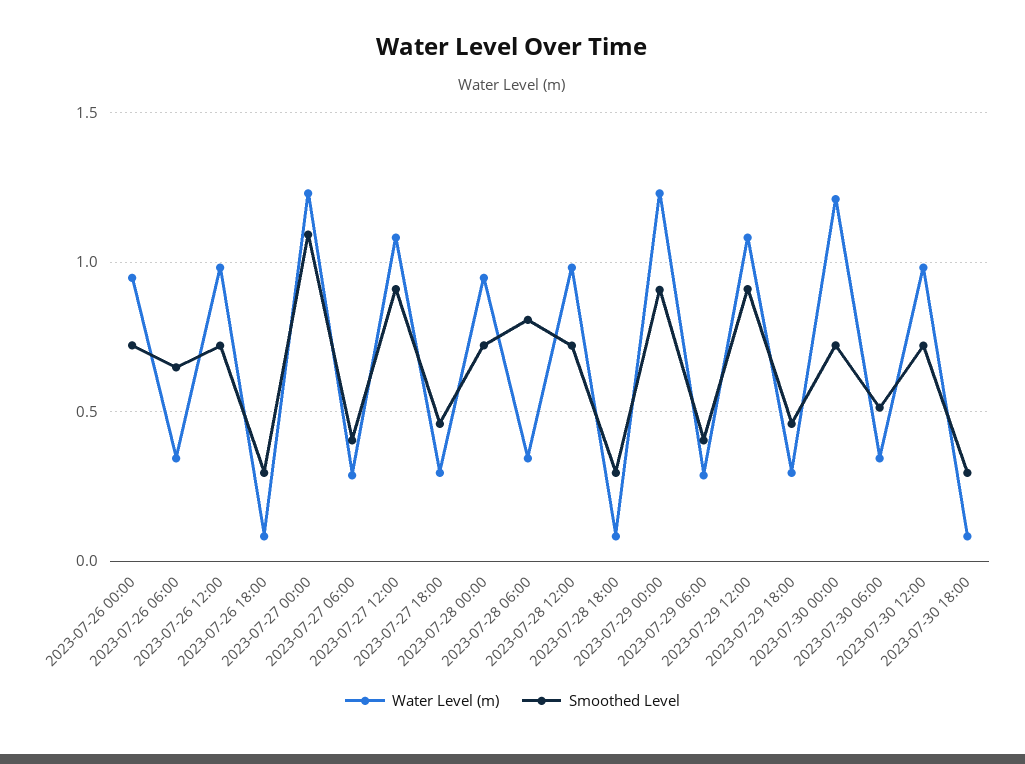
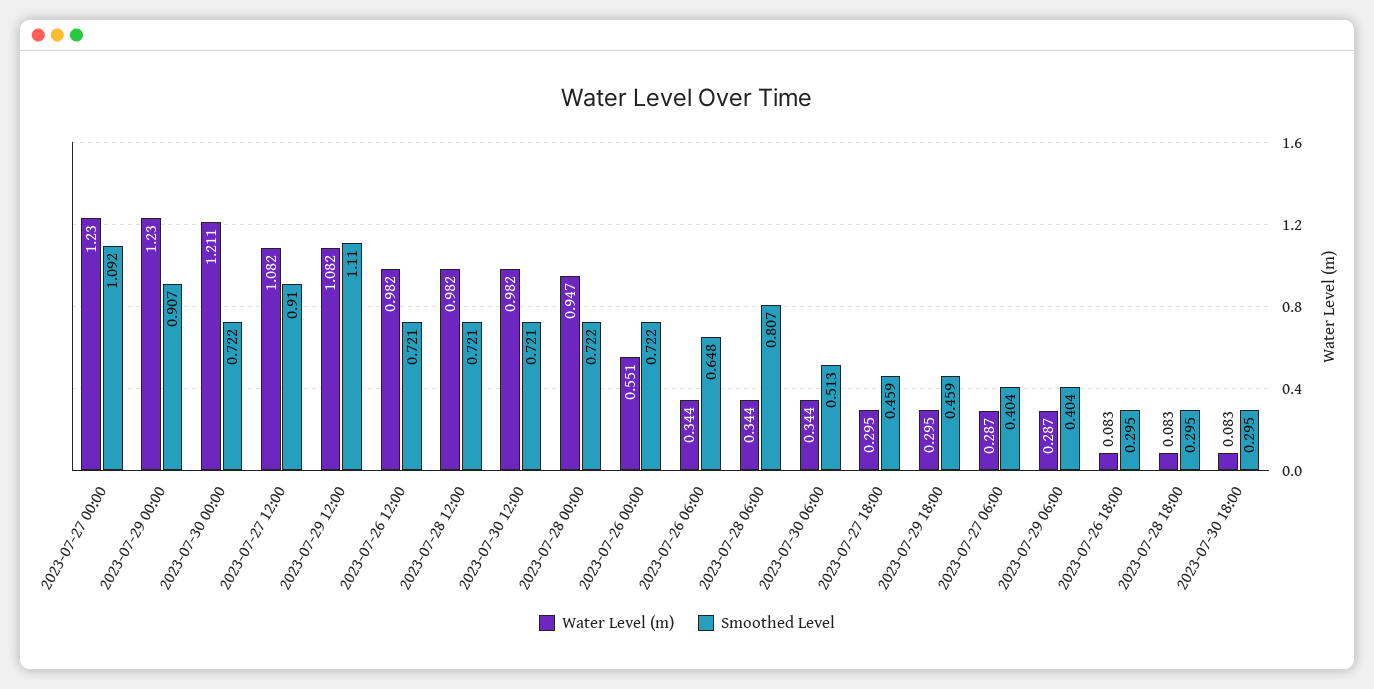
  {
    "Water Level (m)": {
-     "2023-07-26 00:00": 0.95,
+     "2023-07-26 00:00": 0.551,
      "2023-07-26 06:00": 0.344,
      "2023-07-26 12:00": 0.982,
      "2023-07-26 18:00": 0.083,
      "2023-07-27 00:00": 1.23,
      "2023-07-27 06:00": 0.287,
      "2023-07-27 12:00": 1.082,
      "2023-07-27 18:00": 0.295,
      "2023-07-28 00:00": 0.947,
      "2023-07-28 06:00": 0.344,
      "2023-07-28 12:00": 0.982,
      "2023-07-28 18:00": 0.083,
      "2023-07-29 00:00": 1.23,
      "2023-07-29 06:00": 0.287,
      "2023-07-29 12:00": 1.082,
      "2023-07-29 18:00": 0.295,
      "2023-07-30 00:00": 1.211,
      "2023-07-30 06:00": 0.344,
      "2023-07-30 12:00": 0.982,
      "2023-07-30 18:00": 0.083
    },
    "Smoothed Level": {
      "2023-07-26 00:00": 0.722,
      "2023-07-26 06:00": 0.648,
      "2023-07-26 12:00": 0.721,
      "2023-07-26 18:00": 0.295,
      "2023-07-27 00:00": 1.092,
      "2023-07-27 06:00": 0.404,
      "2023-07-27 12:00": 0.91,
      "2023-07-27 18:00": 0.459,
      "2023-07-28 00:00": 0.722,
      "2023-07-28 06:00": 0.807,
      "2023-07-28 12:00": 0.721,
      "2023-07-28 18:00": 0.295,
      "2023-07-29 00:00": 0.907,
      "2023-07-29 06:00": 0.404,
-     "2023-07-29 12:00": 0.9,
+     "2023-07-29 12:00": 1.11,
      "2023-07-29 18:00": 0.459,
      "2023-07-30 00:00": 0.722,
      "2023-07-30 06:00": 0.513,
      "2023-07-30 12:00": 0.721,
      "2023-07-30 18:00": 0.295
    }
  }

